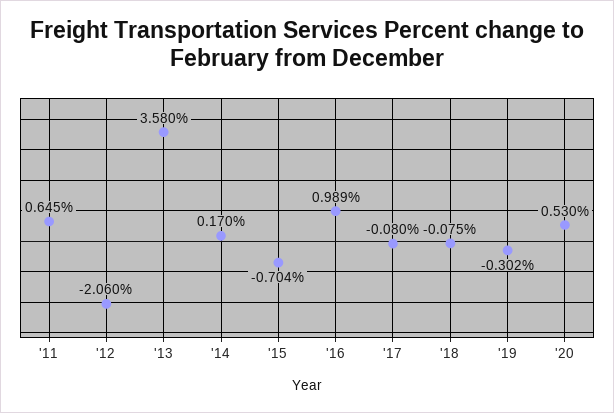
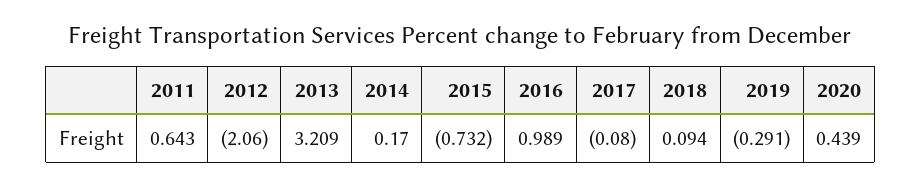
  {
-   "'11": 0.645,
+   "'11": 0.643,
    "'12": -2.06,
-   "'13": 3.58,
+   "'13": 3.209,
    "'14": 0.17,
-   "'15": -0.704,
+   "'15": -0.732,
    "'16": 0.989,
    "'17": -0.08,
-   "'18": -0.075,
+   "'18": 0.094,
-   "'19": -0.302,
+   "'19": -0.291,
-   "'20": 0.53
+   "'20": 0.439
  }

